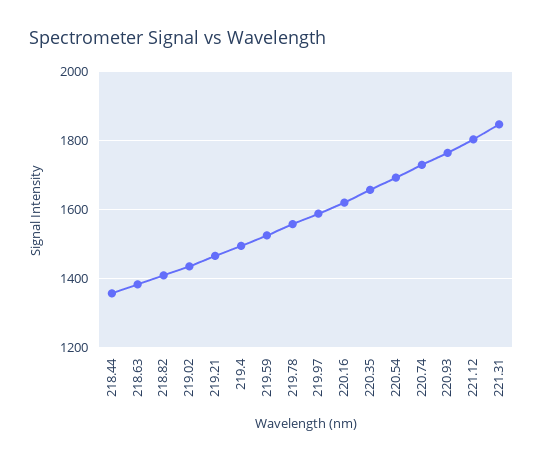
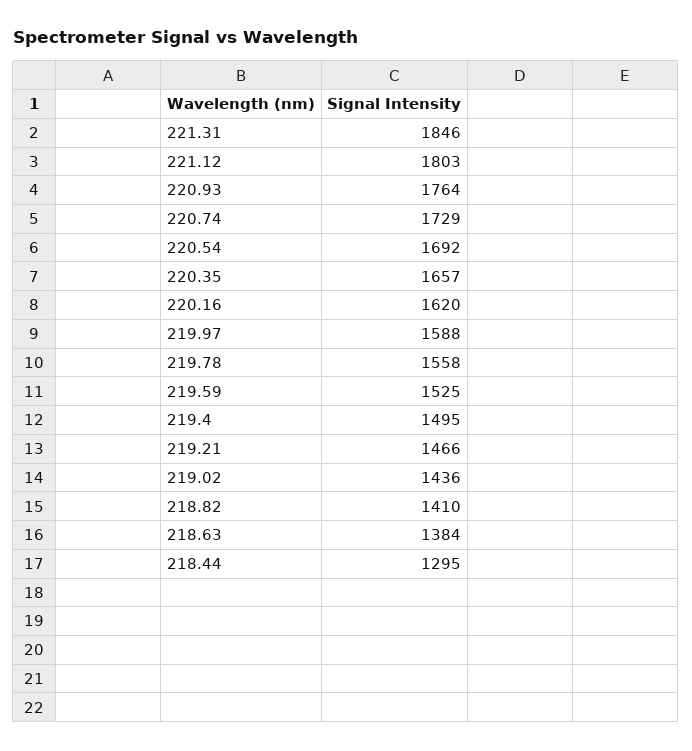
  {
-   "218.44": 1360,
+   "218.44": 1295,
    "218.63": 1384,
    "218.82": 1410,
    "219.02": 1436,
    "219.21": 1466,
    "219.4": 1495,
    "219.59": 1525,
    "219.78": 1558,
    "219.97": 1588,
    "220.16": 1620,
    "220.35": 1657,
    "220.54": 1692,
    "220.74": 1729,
    "220.93": 1764,
    "221.12": 1803,
    "221.31": 1846
  }

